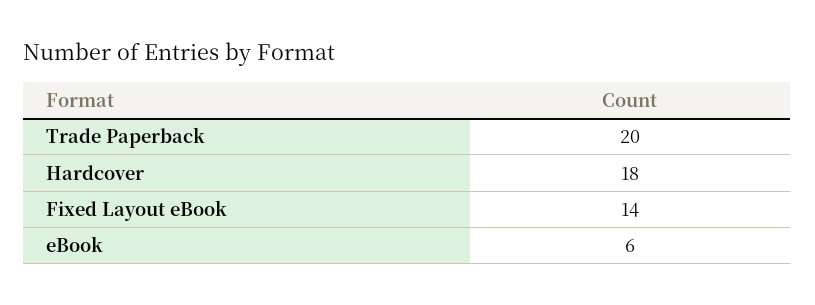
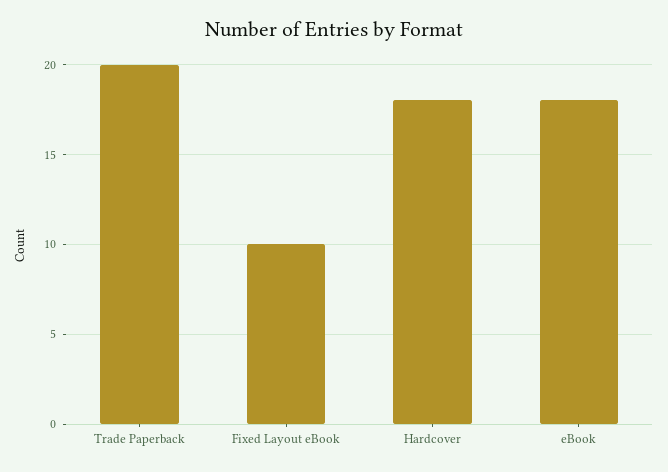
  {
    "Trade Paperback": 20,
    "Hardcover": 18,
-   "Fixed Layout eBook": 14,
+   "Fixed Layout eBook": 10,
-   "eBook": 6
+   "eBook": 18
  }

